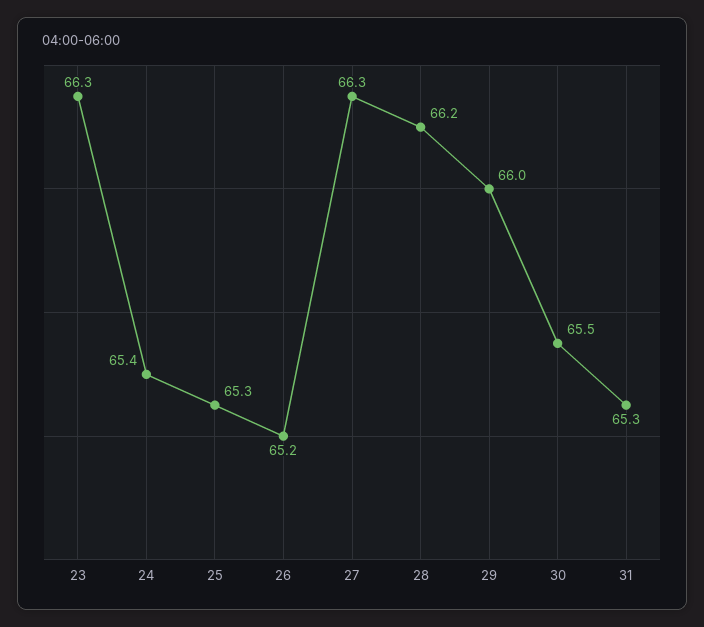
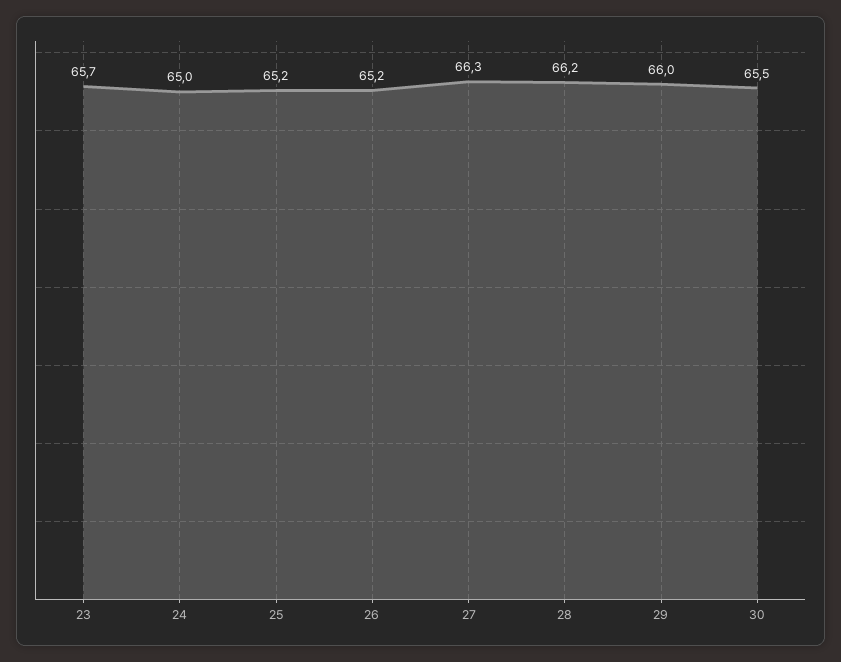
  {
-   "23": 66.3,
+   "23": 65.7,
-   "24": 65.4,
+   "24": 65,
-   "25": 65.3,
+   "25": 65.2,
    "26": 65.2,
    "27": 66.3,
    "28": 66.2,
    "29": 66,
-   "30": 65.5,
+   "30": 65.5
-   "31": 65.3
  }

